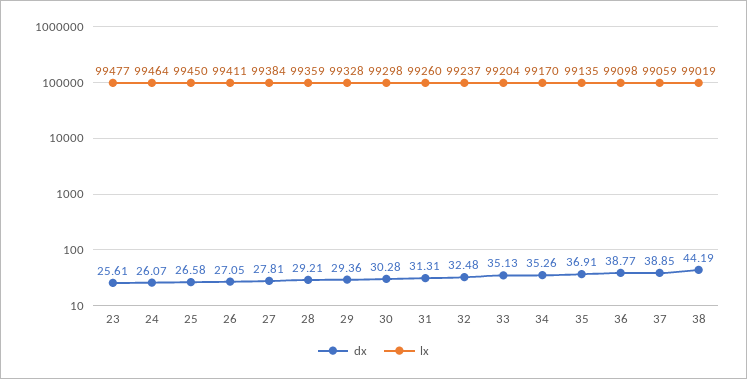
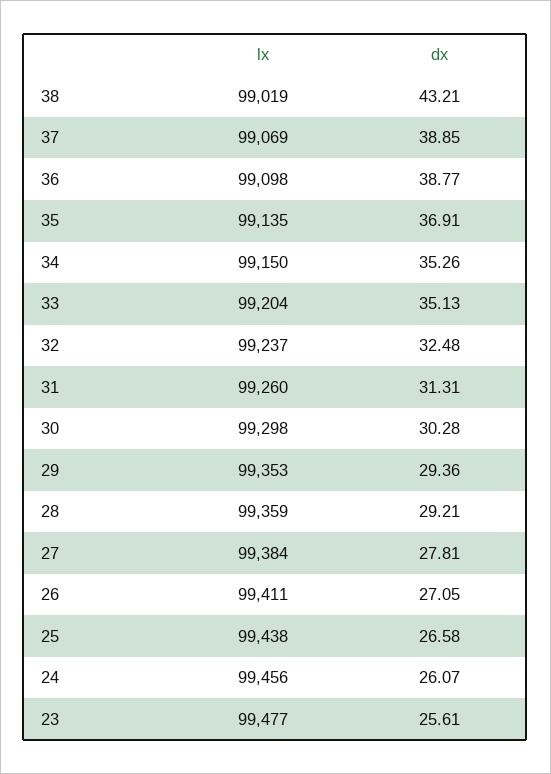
  {
    "dx": {
      "23": 25.61,
      "24": 26.07,
      "25": 26.58,
      "26": 27.05,
      "27": 27.81,
      "28": 29.21,
      "29": 29.36,
      "30": 30.28,
      "31": 31.31,
      "32": 32.48,
      "33": 35.13,
      "34": 35.26,
      "35": 36.91,
      "36": 38.77,
      "37": 38.85,
-     "38": 44.19
+     "38": 43.21
    },
    "lx": {
      "23": 99477,
-     "24": 99464,
+     "24": 99456,
-     "25": 99450,
+     "25": 99438,
      "26": 99411,
      "27": 99384,
      "28": 99359,
-     "29": 99328,
+     "29": 99353,
      "30": 99298,
      "31": 99260,
      "32": 99237,
      "33": 99204,
-     "34": 99170,
+     "34": 99150,
      "35": 99135,
      "36": 99098,
-     "37": 99059,
+     "37": 99069,
      "38": 99019
    }
  }

